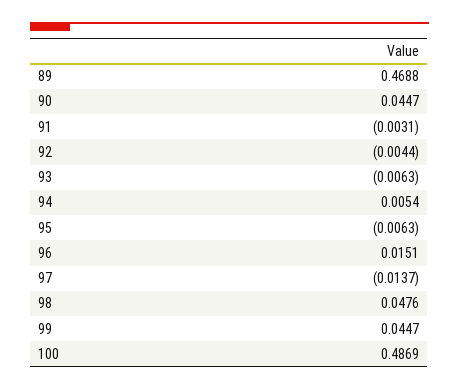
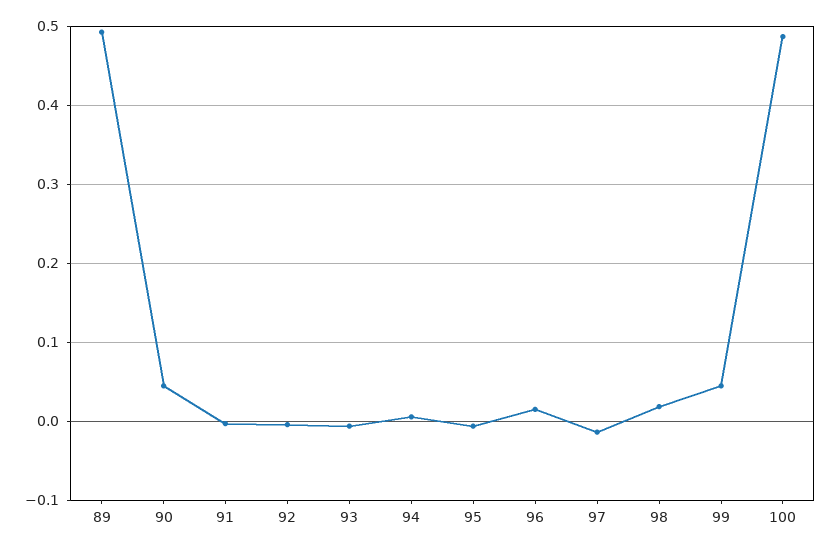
  {
-   "89": 0.4688,
+   "89": 0.49,
    "90": 0.0447,
    "91": -0.0031,
    "92": -0.0044,
    "93": -0.0063,
    "94": 0.0054,
    "95": -0.0063,
    "96": 0.0151,
    "97": -0.0137,
-   "98": 0.0476,
+   "98": 0.02,
    "99": 0.0447,
    "100": 0.4869
  }

